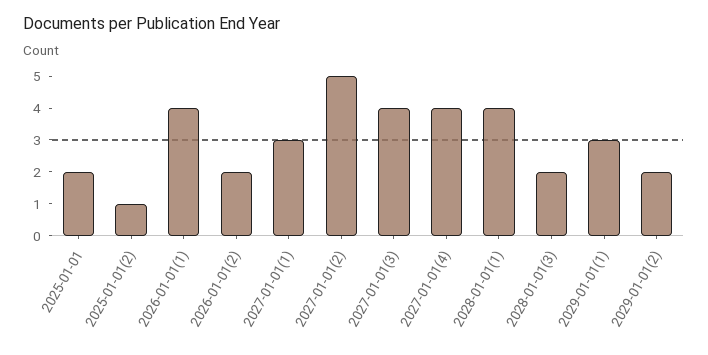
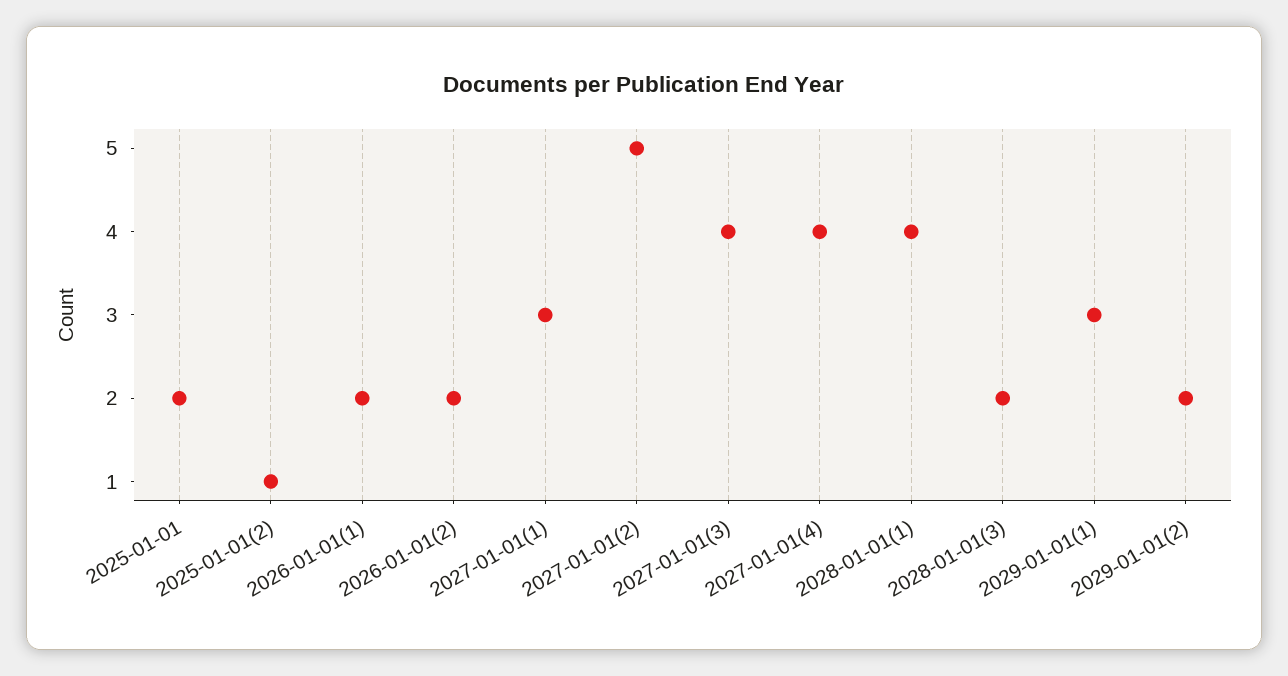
  {
    "2025-01-01": 2,
    "2025-01-01(2)": 1,
-   "2026-01-01(1)": 4,
+   "2026-01-01(1)": 2,
    "2026-01-01(2)": 2,
    "2027-01-01(1)": 3,
    "2027-01-01(2)": 5,
    "2027-01-01(3)": 4,
    "2027-01-01(4)": 4,
    "2028-01-01(1)": 4,
    "2028-01-01(3)": 2,
    "2029-01-01(1)": 3,
    "2029-01-01(2)": 2
  }

